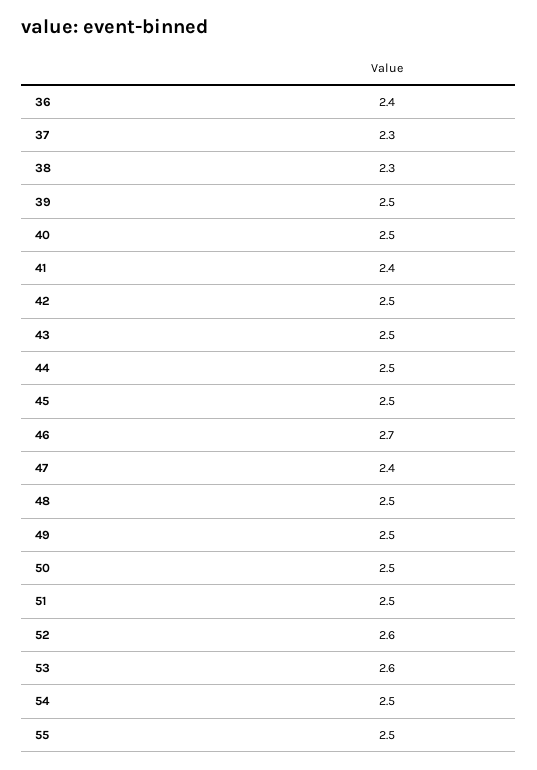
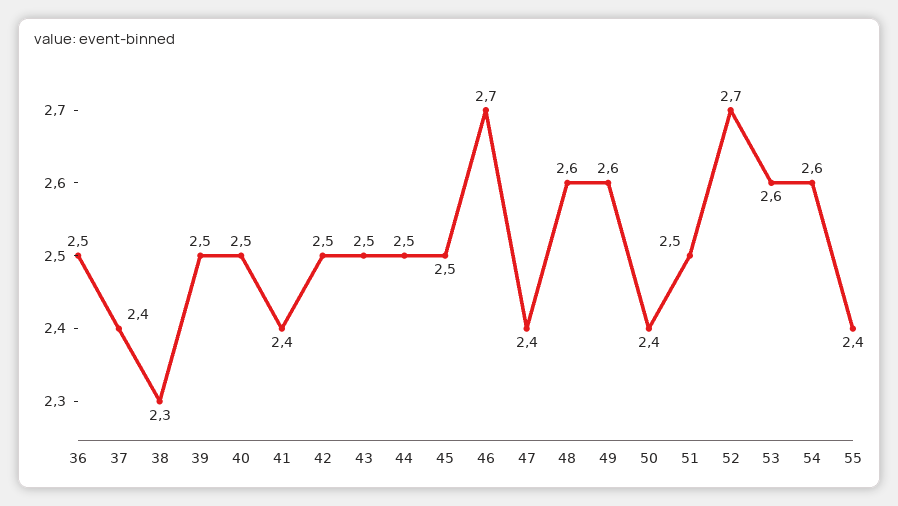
  {
-   "36": 2.4,
+   "36": 2.5,
-   "37": 2.3,
+   "37": 2.4,
    "38": 2.3,
    "39": 2.5,
    "40": 2.5,
    "41": 2.4,
    "42": 2.5,
    "43": 2.5,
    "44": 2.5,
    "45": 2.5,
    "46": 2.7,
    "47": 2.4,
-   "48": 2.5,
+   "48": 2.6,
-   "49": 2.5,
+   "49": 2.6,
-   "50": 2.5,
+   "50": 2.4,
    "51": 2.5,
-   "52": 2.6,
+   "52": 2.7,
    "53": 2.6,
-   "54": 2.5,
+   "54": 2.6,
-   "55": 2.5
+   "55": 2.4
  }

